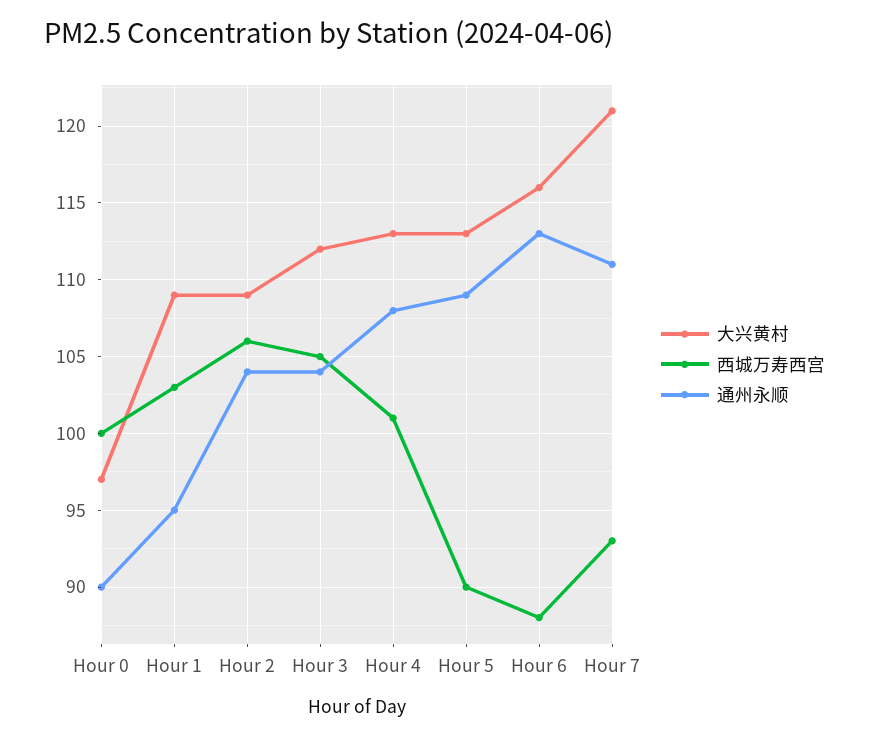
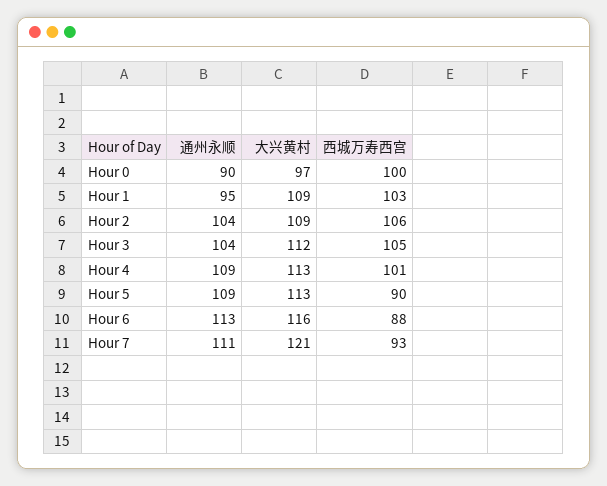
  {
    "大兴黄村": {
      "Hour 0": 97,
      "Hour 1": 109,
      "Hour 2": 109,
      "Hour 3": 112,
      "Hour 4": 113,
      "Hour 5": 113,
      "Hour 6": 116,
      "Hour 7": 121
    },
    "西城万寿西宫": {
      "Hour 0": 100,
      "Hour 1": 103,
      "Hour 2": 106,
      "Hour 3": 105,
      "Hour 4": 101,
      "Hour 5": 90,
      "Hour 6": 88,
      "Hour 7": 93
    },
    "通州永顺": {
      "Hour 0": 90,
      "Hour 1": 95,
      "Hour 2": 104,
      "Hour 3": 104,
-     "Hour 4": 108,
+     "Hour 4": 109,
      "Hour 5": 109,
      "Hour 6": 113,
      "Hour 7": 111
    }
  }

